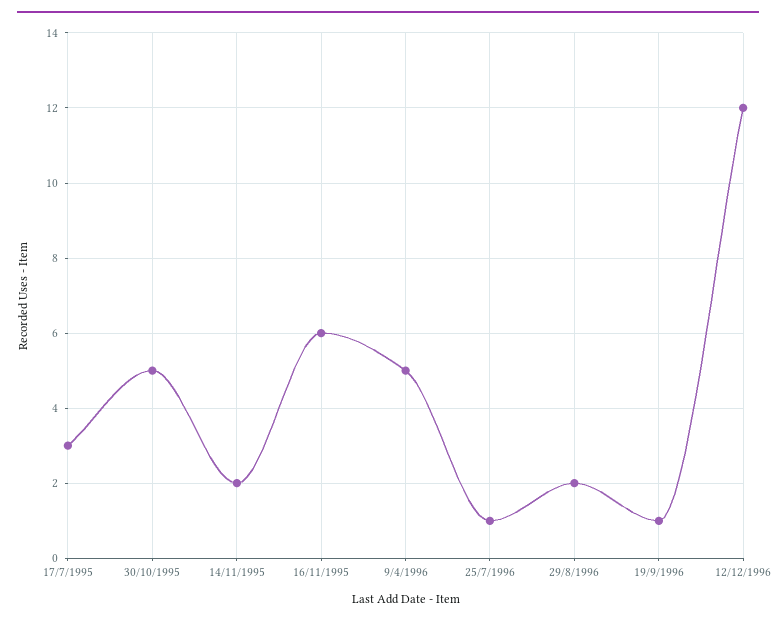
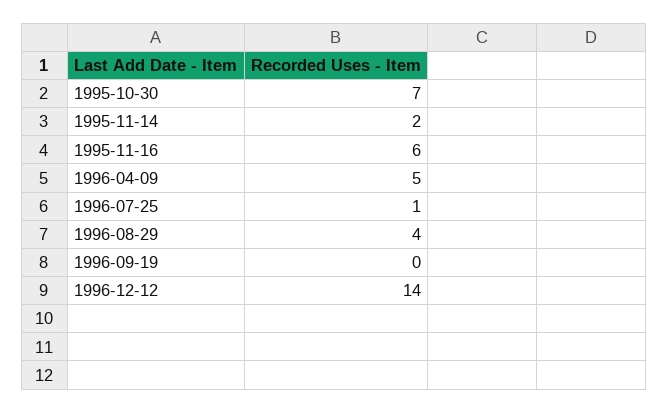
  {
-   "17/7/1995": 3,
-   "30/10/1995": 5,
+   "30/10/1995": 7,
    "14/11/1995": 2,
    "16/11/1995": 6,
    "9/4/1996": 5,
    "25/7/1996": 1,
-   "29/8/1996": 2,
+   "29/8/1996": 4,
-   "19/9/1996": 1,
+   "19/9/1996": 0,
-   "12/12/1996": 12
+   "12/12/1996": 14
  }

